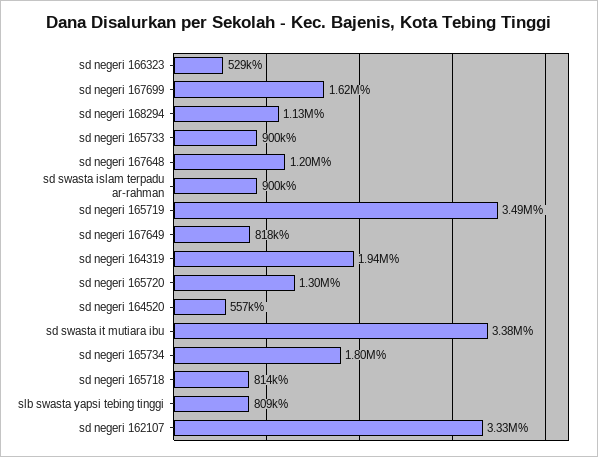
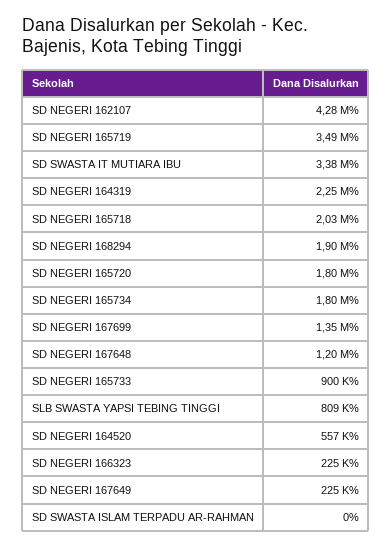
  {
-   "sd negeri 166323": 529000,
+   "sd negeri 166323": 225000,
-   "sd negeri 167699": 1620000,
+   "sd negeri 167699": 1350000,
-   "sd negeri 168294": 1130000,
+   "sd negeri 168294": 1900000,
    "sd negeri 165733": 900000,
    "sd negeri 167648": 1200000,
-   "sd swasta islam terpadu ar-rahman": 900000,
+   "sd swasta islam terpadu ar-rahman": 0,
    "sd negeri 165719": 3490000,
-   "sd negeri 167649": 818000,
+   "sd negeri 167649": 225000,
-   "sd negeri 164319": 1940000,
+   "sd negeri 164319": 2250000,
-   "sd negeri 165720": 1300000,
+   "sd negeri 165720": 1800000,
    "sd negeri 164520": 557000,
    "sd swasta it mutiara ibu": 3380000,
    "sd negeri 165734": 1800000,
-   "sd negeri 165718": 814000,
+   "sd negeri 165718": 2030000,
    "slb swasta yapsi tebing tinggi": 809000,
-   "sd negeri 162107": 3330000
+   "sd negeri 162107": 4280000
  }

